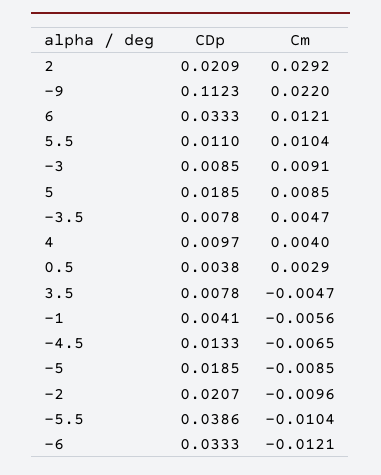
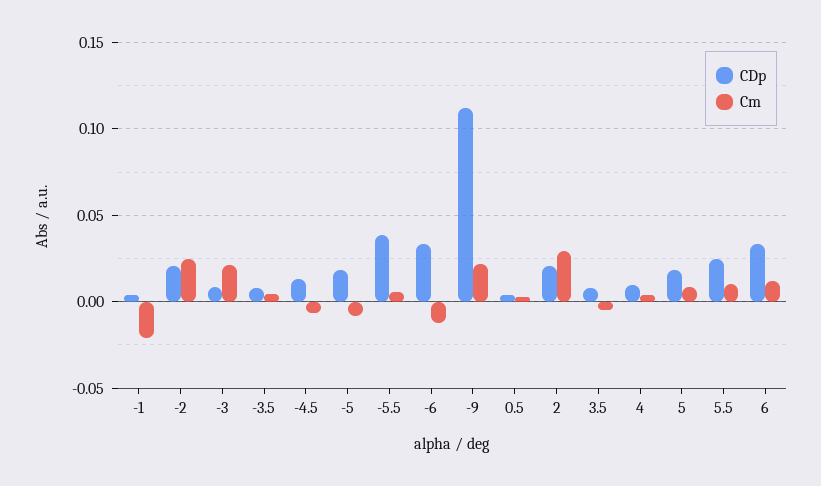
  {
    "CDp": {
      "2": 0.0209,
      "-9": 0.1123,
      "6": 0.0333,
-     "5.5": 0.011,
+     "5.5": 0.025,
      "-3": 0.0085,
      "5": 0.0185,
      "-3.5": 0.0078,
      "4": 0.0097,
      "0.5": 0.0038,
      "3.5": 0.0078,
      "-1": 0.0041,
      "-4.5": 0.0133,
      "-5": 0.0185,
      "-2": 0.0207,
      "-5.5": 0.0386,
      "-6": 0.0333
    },
    "Cm": {
      "2": 0.0292,
      "-9": 0.022,
      "6": 0.0121,
      "5.5": 0.0104,
-     "-3": 0.0091,
+     "-3": 0.02,
      "5": 0.0085,
      "-3.5": 0.0047,
      "4": 0.004,
      "0.5": 0.0029,
      "3.5": -0.0047,
-     "-1": -0.0056,
+     "-1": -0.02,
      "-4.5": -0.0065,
      "-5": -0.0085,
-     "-2": -0.0096,
+     "-2": 0.025,
-     "-5.5": -0.0104,
+     "-5.5": 0.005,
      "-6": -0.0121
    }
  }

